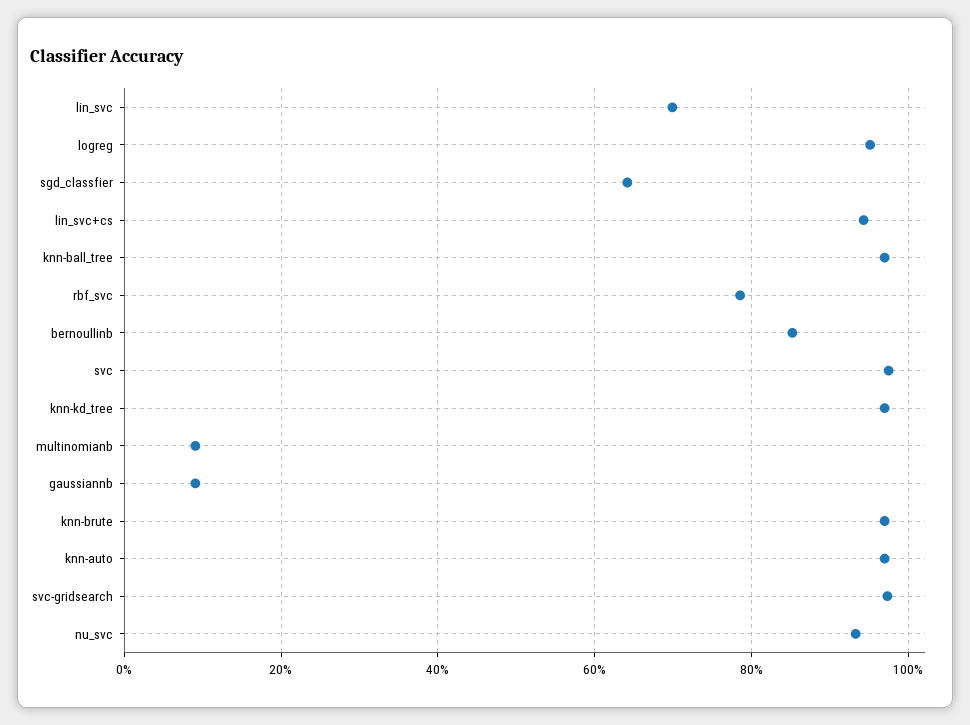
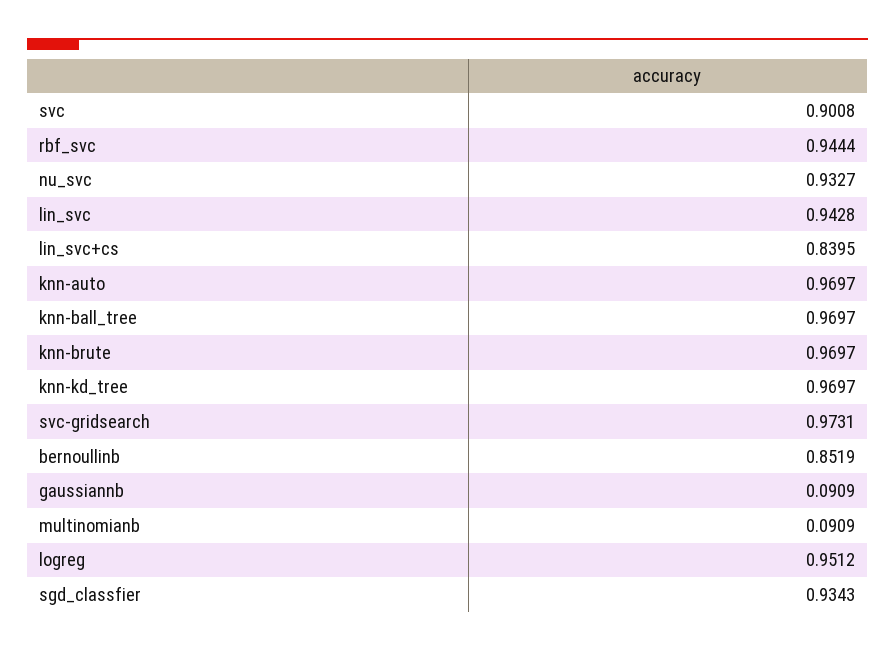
  {
-   "lin_svc": 0.7,
+   "lin_svc": 0.9428,
    "logreg": 0.9512,
-   "sgd_classfier": 0.64,
+   "sgd_classfier": 0.9343,
-   "lin_svc+cs": 0.94,
+   "lin_svc+cs": 0.8395,
    "knn-ball_tree": 0.9697,
-   "rbf_svc": 0.78,
+   "rbf_svc": 0.9444,
    "bernoullinb": 0.8519,
-   "svc": 0.98,
+   "svc": 0.9008,
    "knn-kd_tree": 0.9697,
    "multinomianb": 0.0909,
    "gaussiannb": 0.0909,
    "knn-brute": 0.9697,
    "knn-auto": 0.9697,
    "svc-gridsearch": 0.9731,
    "nu_svc": 0.9327
  }

